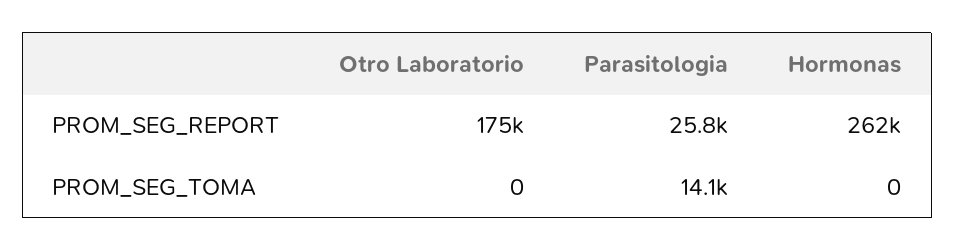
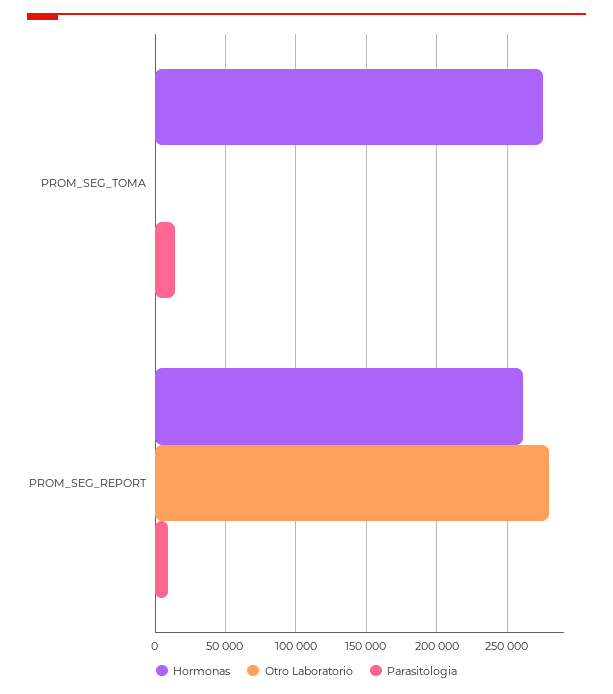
  {
    "Otro Laboratorio": {
-     "PROM_SEG_REPORT": 175000,
+     "PROM_SEG_REPORT": 280000,
      "PROM_SEG_TOMA": 0
    },
    "Parasitologia": {
-     "PROM_SEG_REPORT": 25800,
+     "PROM_SEG_REPORT": 10000,
      "PROM_SEG_TOMA": 14100
    },
    "Hormonas": {
      "PROM_SEG_REPORT": 262000,
-     "PROM_SEG_TOMA": 0
+     "PROM_SEG_TOMA": 275000
    }
  }

